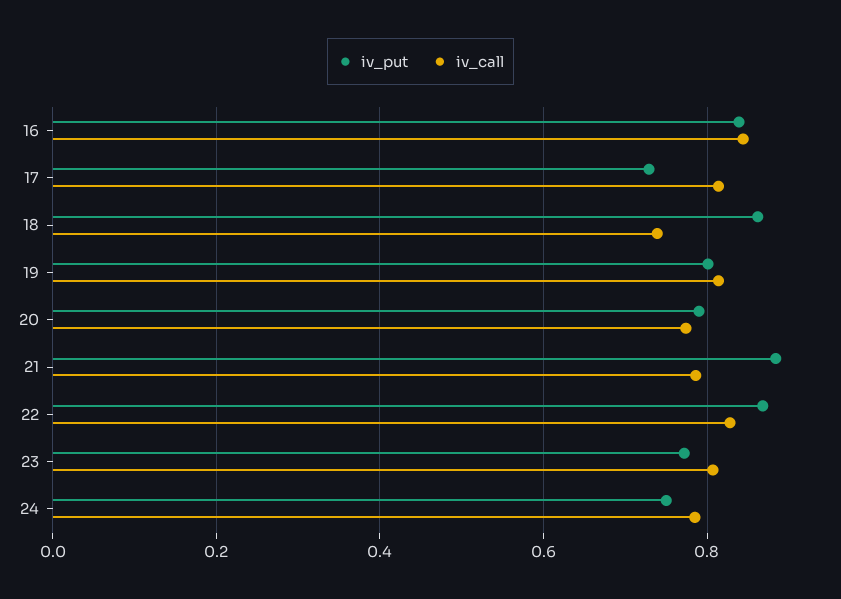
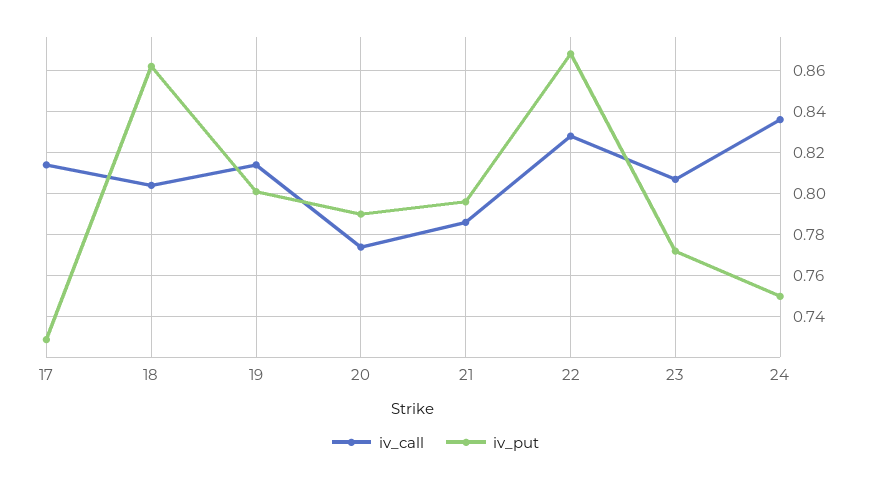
  {
    "iv_put": {
-     "16": 0.84,
      "17": 0.73,
      "18": 0.86,
      "19": 0.8,
      "20": 0.79,
-     "21": 0.88,
+     "21": 0.795,
      "22": 0.87,
      "23": 0.77,
      "24": 0.75
    },
    "iv_call": {
-     "16": 0.84,
      "17": 0.815,
-     "18": 0.74,
+     "18": 0.805,
      "19": 0.815,
      "20": 0.775,
      "21": 0.785,
      "22": 0.83,
      "23": 0.805,
-     "24": 0.78
+     "24": 0.835
    }
  }

